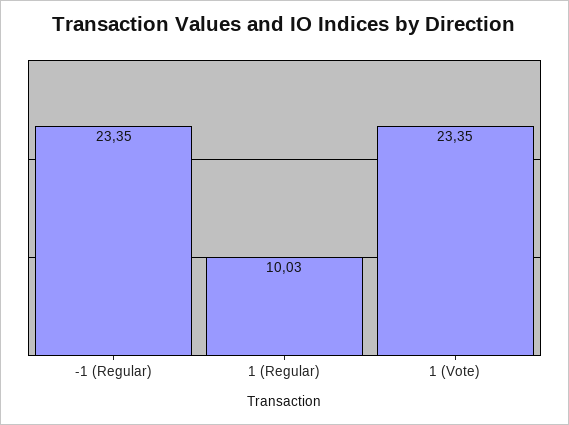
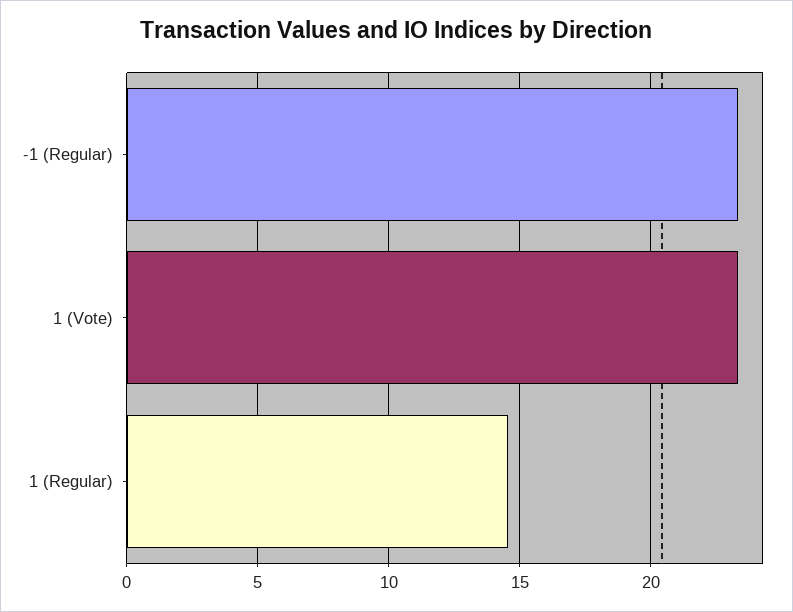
  {
    "-1 (Regular)": 23.35,
-   "1 (Regular)": 10.03,
+   "1 (Regular)": 14.5,
    "1 (Vote)": 23.35
  }

